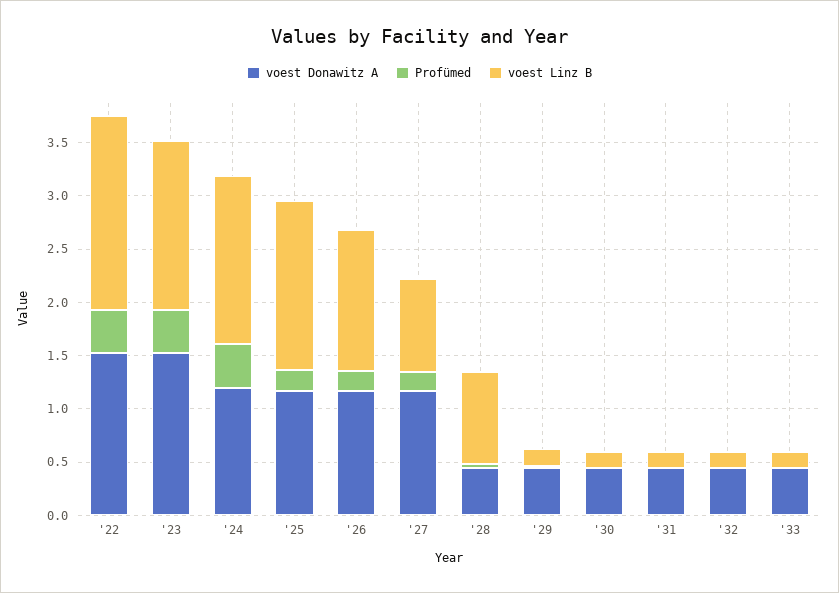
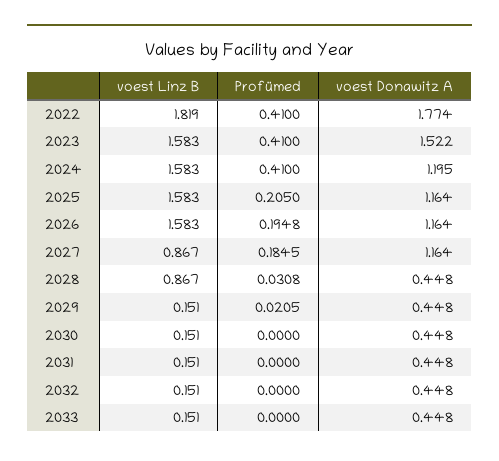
  {
    "voest Donawitz A": {
-     "'22": 1.5,
+     "'22": 1.774,
      "'23": 1.522,
      "'24": 1.195,
      "'25": 1.164,
      "'26": 1.164,
      "'27": 1.164,
      "'28": 0.448,
      "'29": 0.448,
      "'30": 0.448,
      "'31": 0.448,
      "'32": 0.448,
      "'33": 0.448
    },
    "Profümed": {
      "'22": 0.41,
      "'23": 0.41,
      "'24": 0.41,
      "'25": 0.205,
      "'26": 0.1948,
      "'27": 0.1845,
      "'28": 0.0308,
      "'29": 0.0205,
      "'30": 0,
      "'31": 0,
      "'32": 0,
      "'33": 0
    },
    "voest Linz B": {
      "'22": 1.819,
      "'23": 1.583,
      "'24": 1.583,
      "'25": 1.583,
-     "'26": 1.3,
+     "'26": 1.583,
      "'27": 0.867,
      "'28": 0.867,
      "'29": 0.151,
      "'30": 0.151,
      "'31": 0.151,
      "'32": 0.151,
      "'33": 0.151
    }
  }

